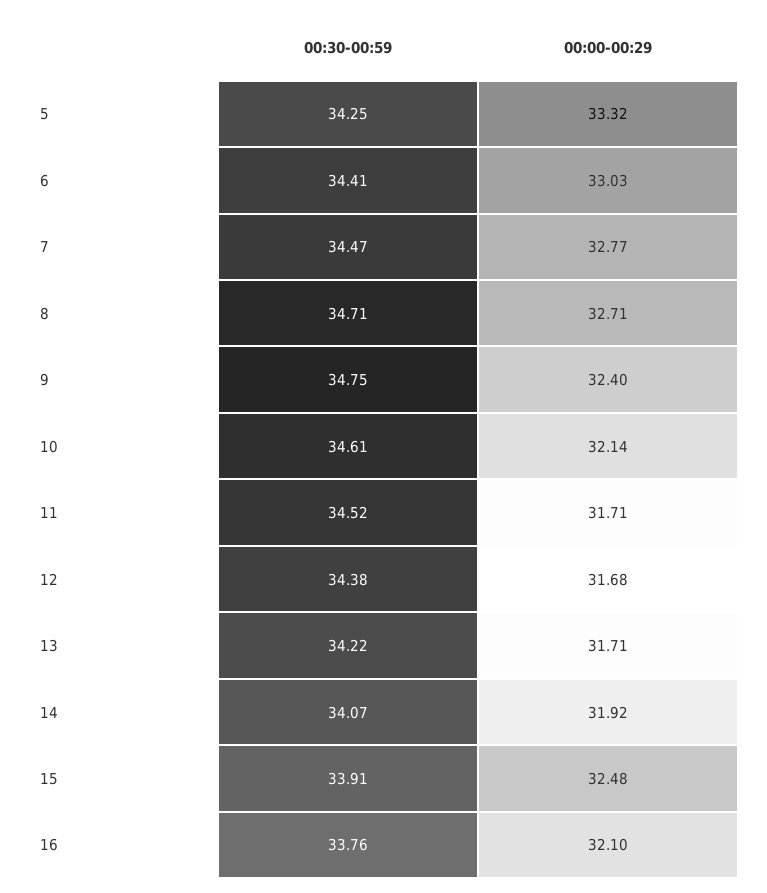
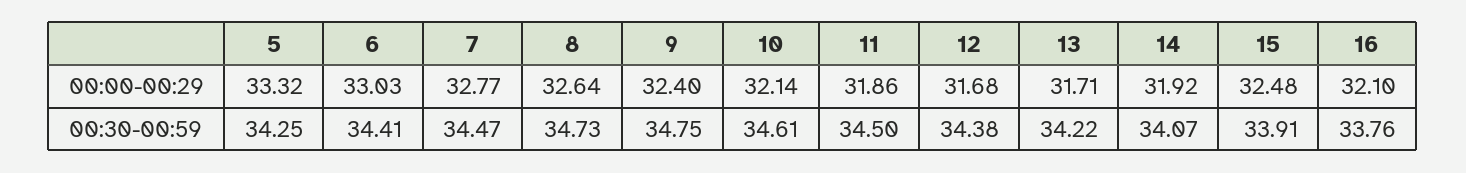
  {
    "00:30-00:59": {
      "5": 34.25,
      "6": 34.41,
      "7": 34.47,
-     "8": 34.71,
+     "8": 34.73,
      "9": 34.75,
      "10": 34.61,
-     "11": 34.52,
+     "11": 34.5,
      "12": 34.38,
      "13": 34.22,
      "14": 34.07,
      "15": 33.91,
      "16": 33.76
    },
    "00:00-00:29": {
      "5": 33.32,
      "6": 33.03,
      "7": 32.77,
-     "8": 32.71,
+     "8": 32.64,
      "9": 32.4,
      "10": 32.14,
-     "11": 31.71,
+     "11": 31.86,
      "12": 31.68,
      "13": 31.71,
      "14": 31.92,
      "15": 32.48,
      "16": 32.1
    }
  }

